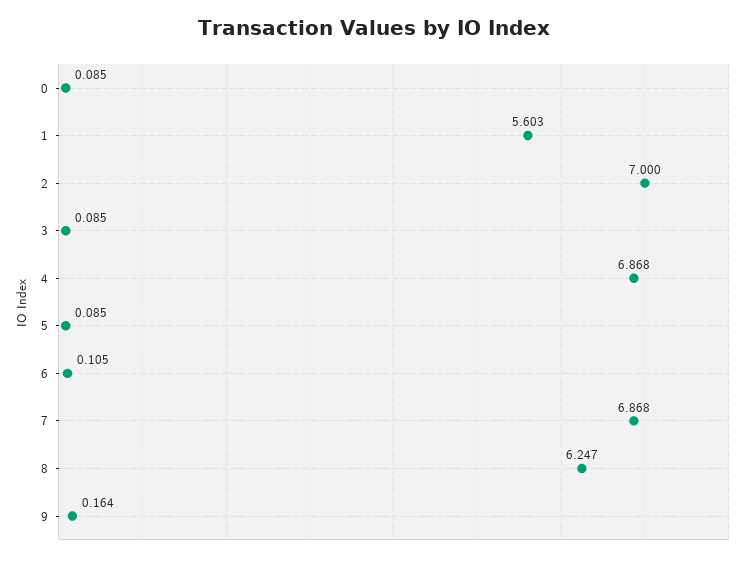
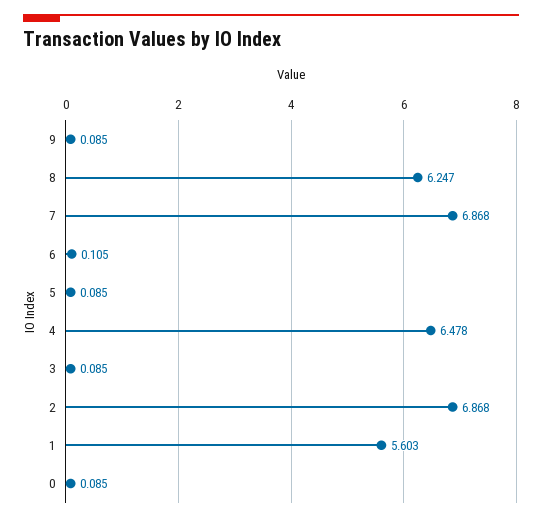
  {
    "0": 0.085,
    "1": 5.603,
-   "2": 7,
+   "2": 6.868,
    "3": 0.085,
-   "4": 6.868,
+   "4": 6.478,
    "5": 0.085,
    "6": 0.105,
    "7": 6.868,
    "8": 6.247,
-   "9": 0.164
+   "9": 0.085
  }

